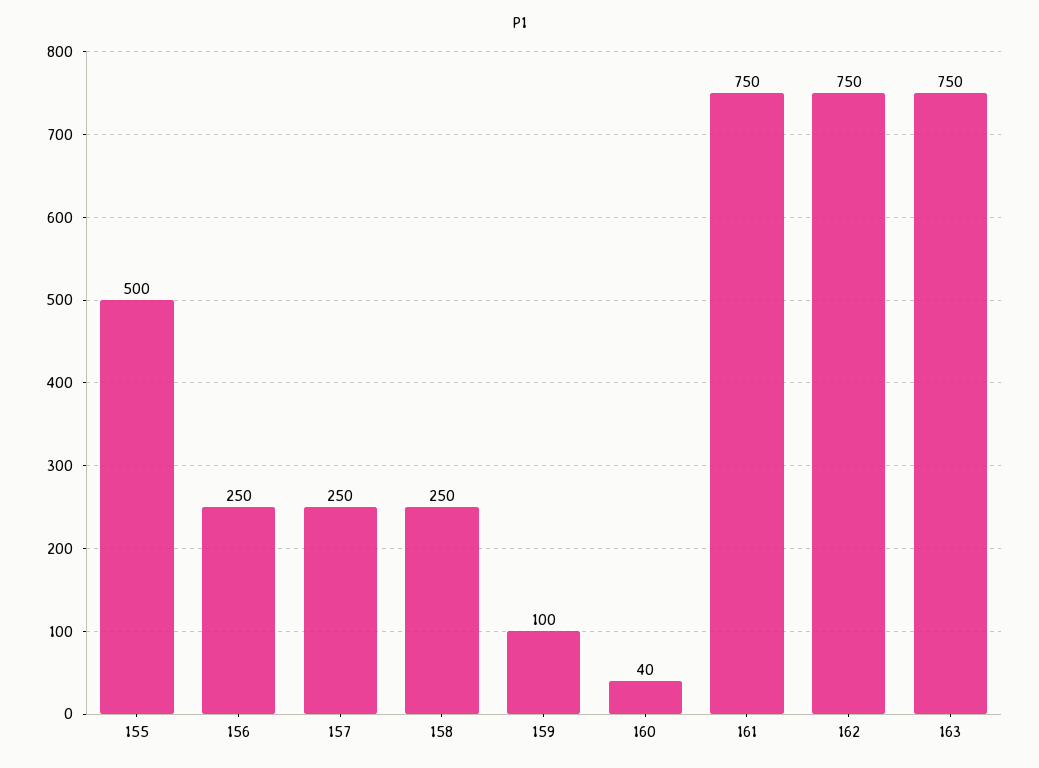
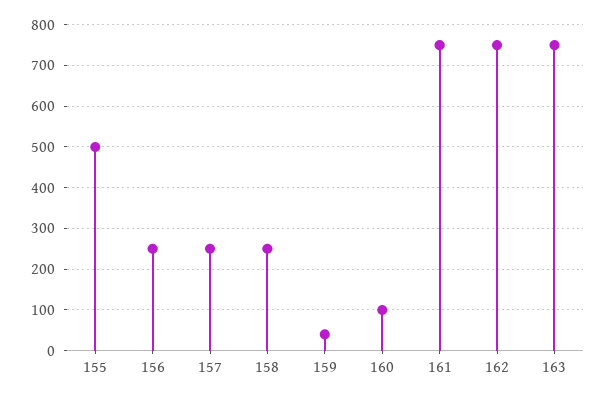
  {
    "155": 500,
    "156": 250,
    "157": 250,
    "158": 250,
-   "159": 100,
+   "159": 40,
-   "160": 40,
+   "160": 100,
    "161": 750,
    "162": 750,
    "163": 750
  }

